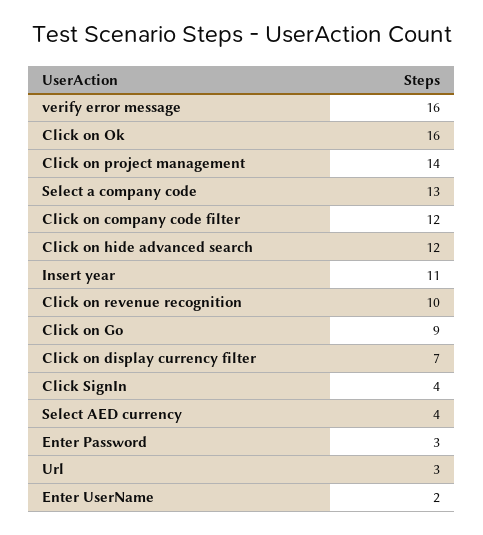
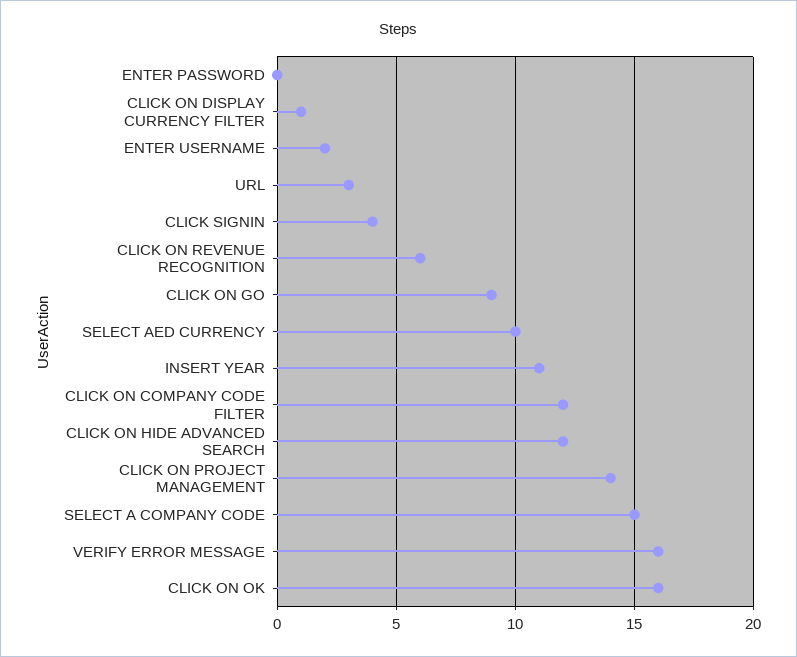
  {
    "verify error message": 16,
    "Click on Ok": 16,
    "Click on project management": 14,
-   "Select a company code": 13,
+   "Select a company code": 15,
    "Click on company code filter": 12,
    "Click on hide advanced search": 12,
    "Insert year": 11,
-   "Click on revenue recognition": 10,
+   "Click on revenue recognition": 6,
    "Click on Go": 9,
-   "Click on display currency filter": 7,
+   "Click on display currency filter": 1,
    "Click SignIn": 4,
-   "Select AED currency": 4,
+   "Select AED currency": 10,
-   "Enter Password": 3,
+   "Enter Password": 0,
    "Url": 3,
    "Enter UserName": 2
  }

